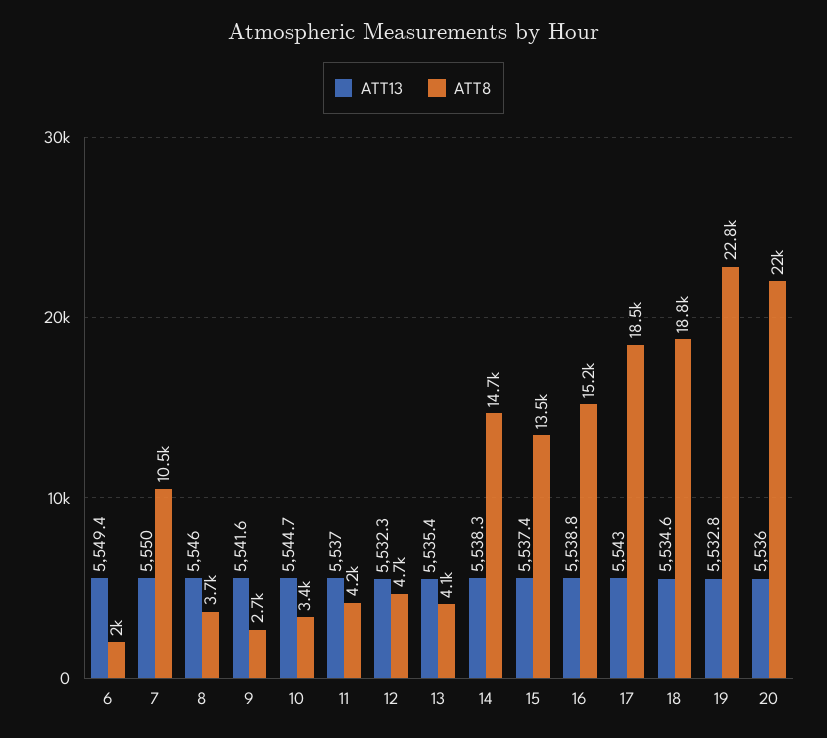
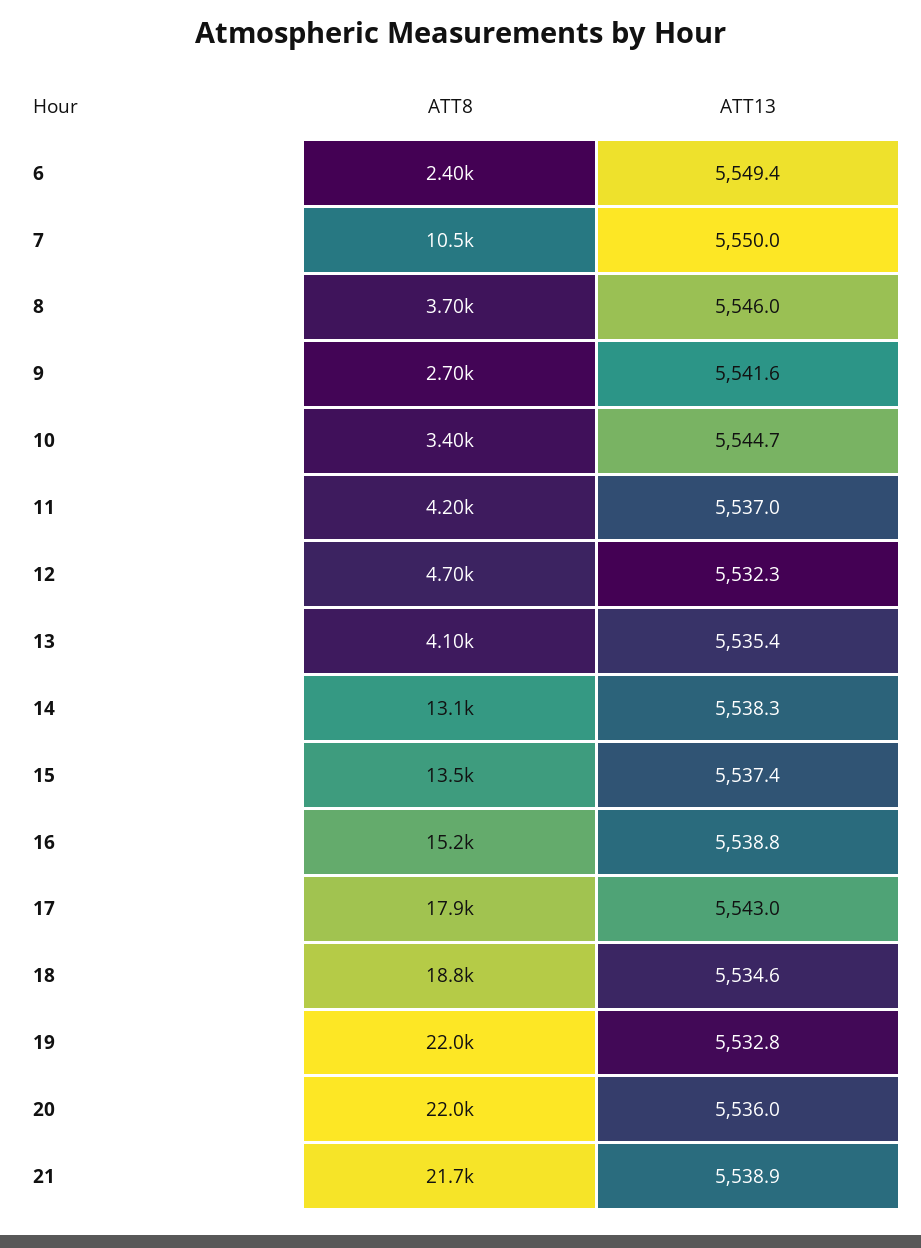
  {
    "ATT13": {
      "6": 5549.4,
      "7": 5550,
      "8": 5546,
      "9": 5541.6,
      "10": 5544.7,
      "11": 5537,
      "12": 5532.3,
      "13": 5535.4,
      "14": 5538.3,
      "15": 5537.4,
      "16": 5538.8,
      "17": 5543,
      "18": 5534.6,
      "19": 5532.8,
-     "20": 5536
+     "20": 5536,
+     "21": 5538.9
    },
    "ATT8": {
-     "6": 2000,
+     "6": 2400,
      "7": 10500,
      "8": 3700,
      "9": 2700,
      "10": 3400,
      "11": 4200,
      "12": 4700,
      "13": 4100,
-     "14": 14700,
+     "14": 13100,
      "15": 13500,
      "16": 15200,
-     "17": 18500,
+     "17": 17900,
      "18": 18800,
-     "19": 22800,
+     "19": 22000,
-     "20": 22000
+     "20": 22000,
+     "21": 21700
    }
  }

